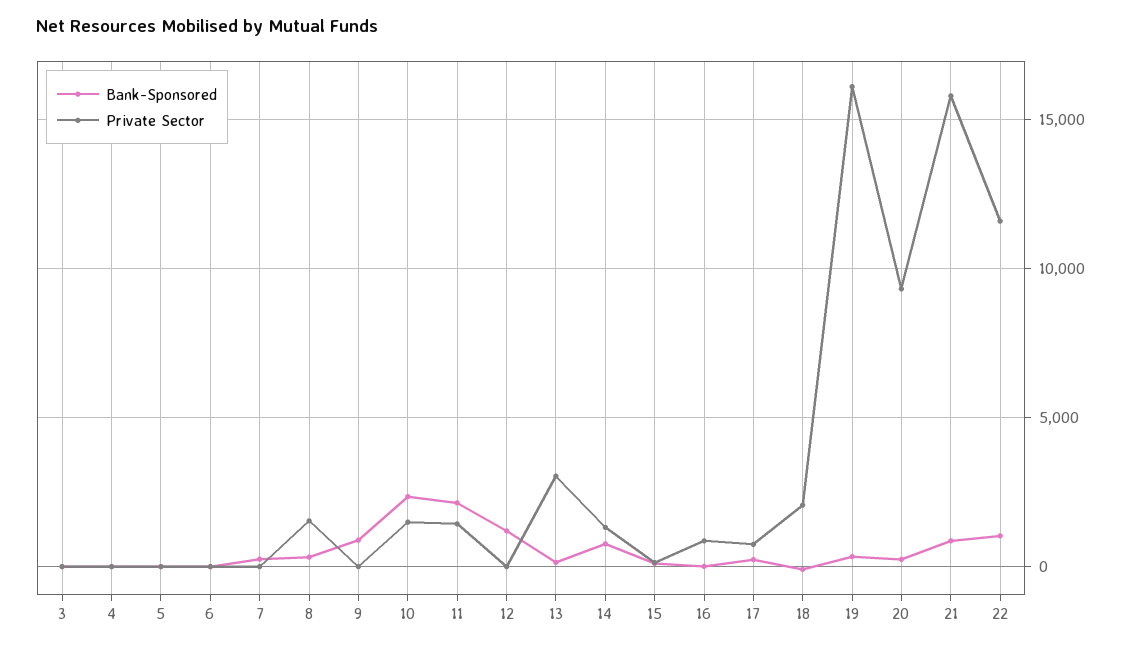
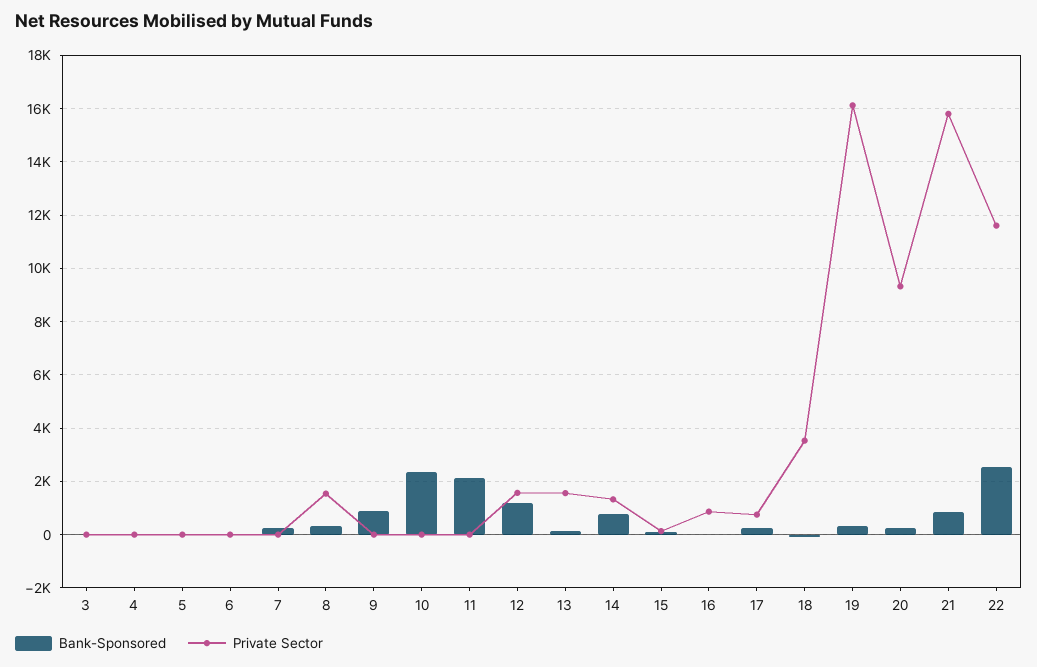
  {
    "Bank-Sponsored": {
      "3": 0,
      "4": 0,
      "5": 0,
      "6": 0,
      "7": 250,
      "8": 250,
      "9": 1000,
      "10": 2250,
      "11": 2250,
      "12": 1250,
      "13": 250,
      "14": 750,
      "15": 0,
      "16": 0,
      "17": 250,
      "18": 0,
      "19": 250,
      "20": 250,
      "21": 750,
-     "22": 1000
+     "22": 2500
    },
    "Private Sector": {
      "3": 0,
      "4": 0,
      "5": 0,
      "6": 0,
      "7": 0,
      "8": 1500,
      "9": 0,
-     "10": 1500,
+     "10": 0,
-     "11": 1500,
+     "11": 0,
-     "12": 0,
+     "12": 1500,
-     "13": 3000,
+     "13": 1500,
      "14": 1250,
      "15": 250,
      "16": 750,
      "17": 750,
-     "18": 2000,
+     "18": 3500,
      "19": 16000,
      "20": 9250,
      "21": 15750,
      "22": 11500
    }
  }

